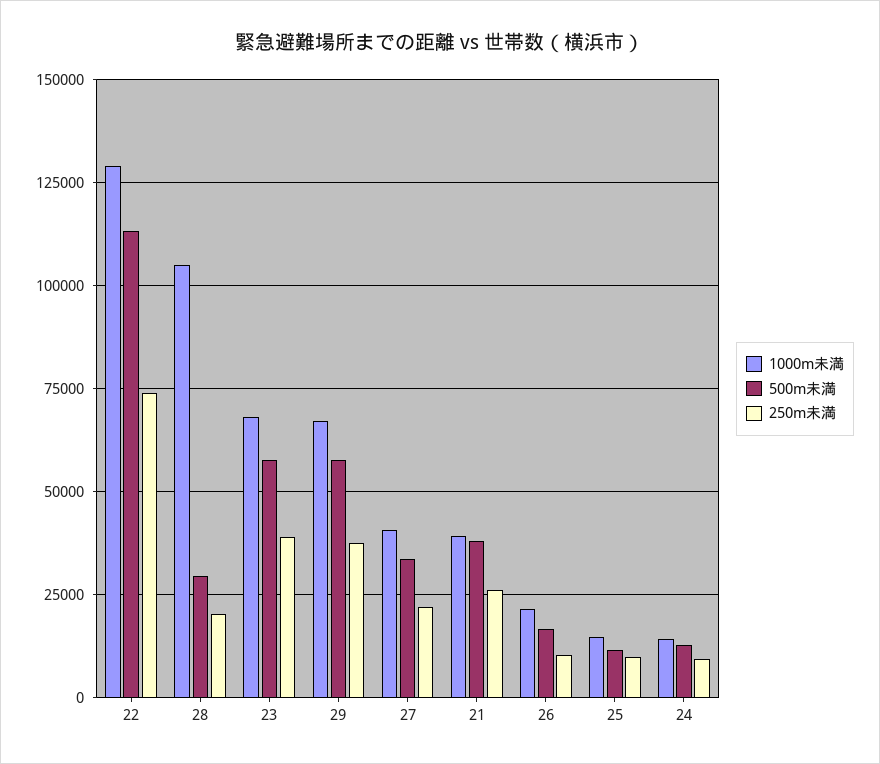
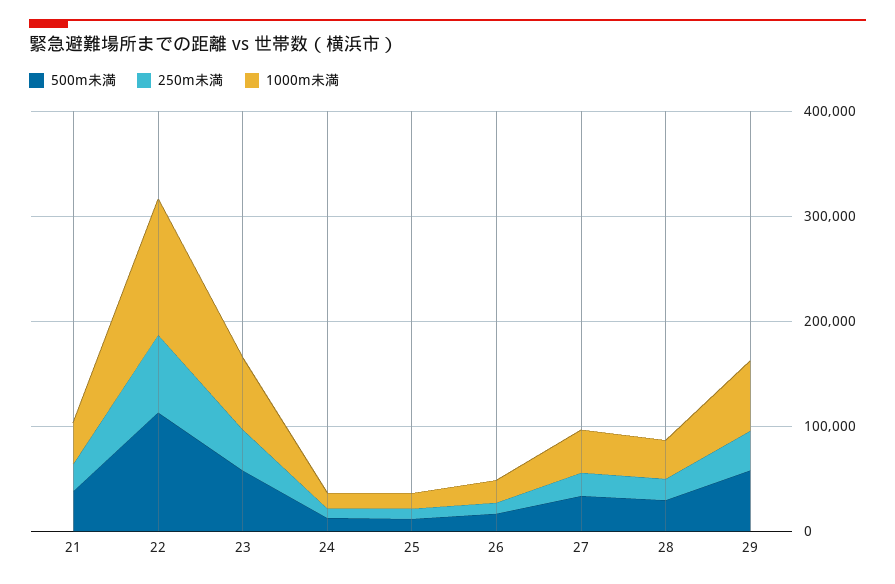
  {
    "1000m未満": {
      "22": 130000,
-     "28": 105000,
+     "28": 40000,
      "23": 67500,
      "29": 67500,
      "27": 40000,
      "21": 40000,
      "26": 22500,
      "25": 15000,
      "24": 15000
    },
    "500m未満": {
      "22": 112500,
      "28": 30000,
      "23": 57500,
      "29": 57500,
      "27": 32500,
      "21": 37500,
      "26": 17500,
      "25": 12500,
      "24": 12500
    },
    "250m未満": {
      "22": 75000,
      "28": 20000,
      "23": 40000,
      "29": 37500,
      "27": 22500,
      "21": 25000,
      "26": 10000,
      "25": 10000,
      "24": 10000
    }
  }

